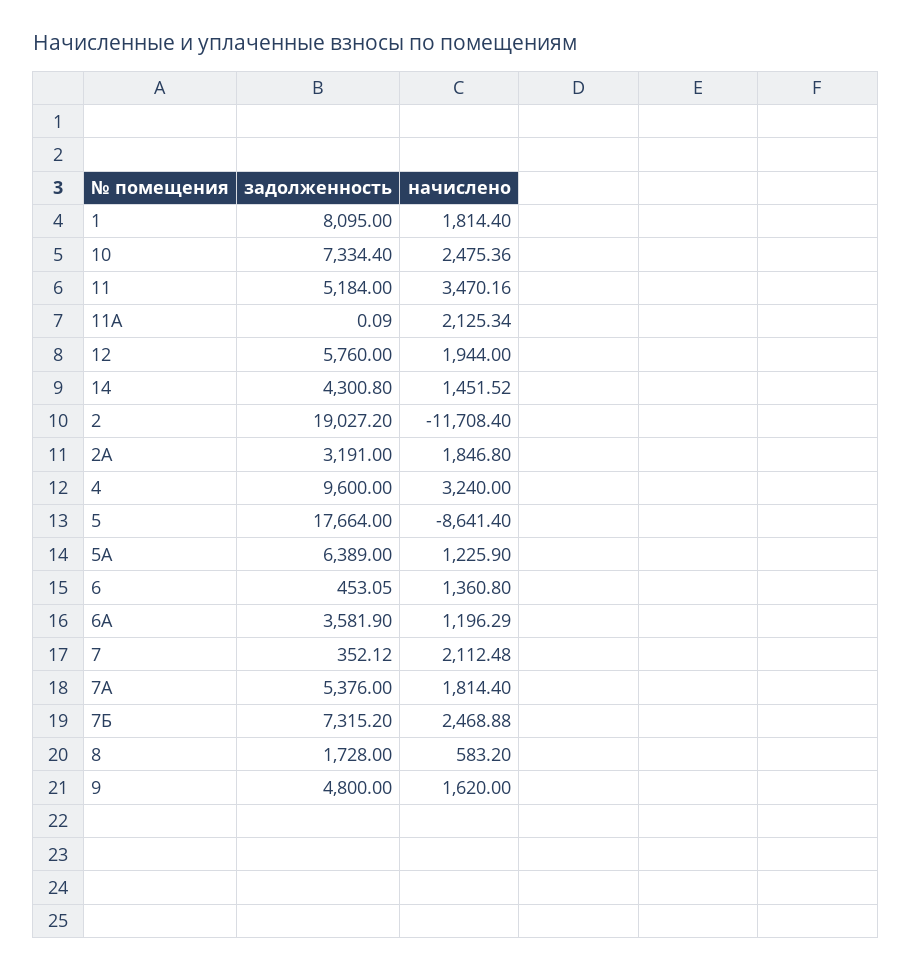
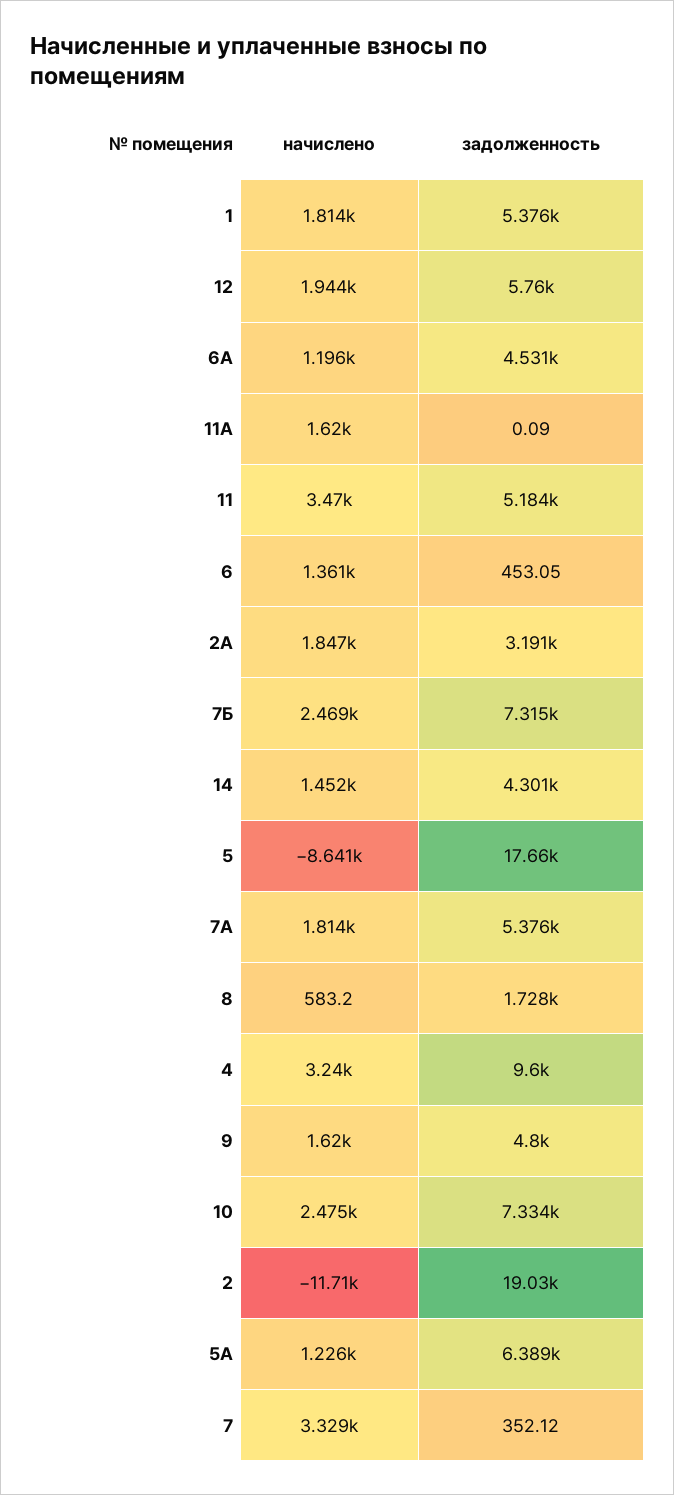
  {
    "задолженность": {
-     "1": 8095,
+     "1": 5376,
      "10": 7334.4,
      "11": 5184,
      "11А": 0.09,
      "12": 5760,
      "14": 4300.8,
      "2": 19027.2,
      "2А": 3191,
      "4": 9600,
      "5": 17664,
      "5А": 6389,
      "6": 453.05,
-     "6А": 3581.9,
+     "6А": 4531,
      "7": 352.12,
      "7А": 5376,
      "7Б": 7315.2,
      "8": 1728,
      "9": 4800
    },
    "начислено": {
      "1": 1814.4,
      "10": 2475.36,
      "11": 3470.16,
-     "11А": 2125.34,
+     "11А": 1620,
      "12": 1944,
      "14": 1451.52,
      "2": -11708.4,
      "2А": 1846.8,
      "4": 3240,
      "5": -8641.4,
      "5А": 1225.9,
      "6": 1360.8,
      "6А": 1196.29,
-     "7": 2112.48,
+     "7": 3329,
      "7А": 1814.4,
      "7Б": 2468.88,
      "8": 583.2,
      "9": 1620
    }
  }

